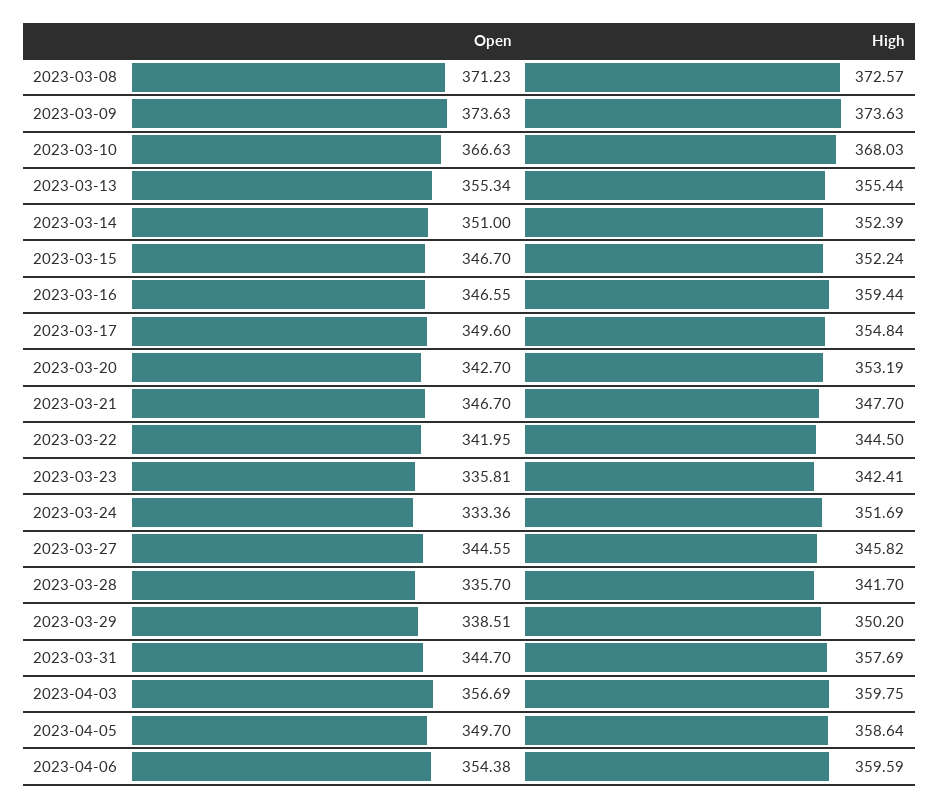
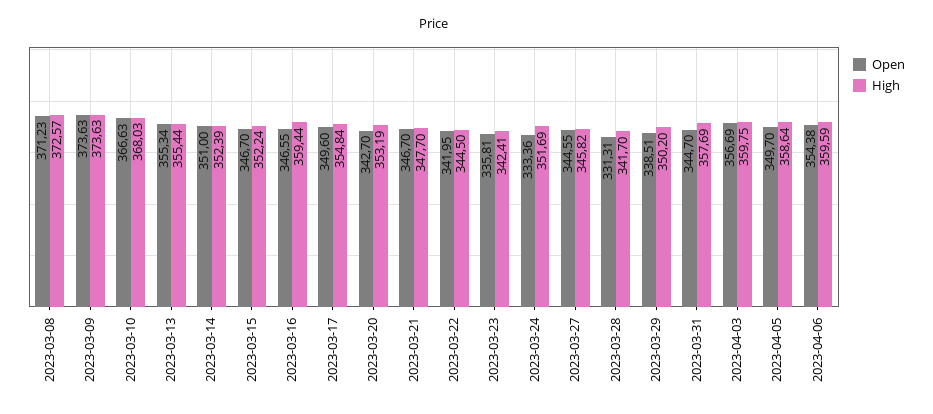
  {
    "Open": {
      "2023-03-08": 371.23,
      "2023-03-09": 373.63,
      "2023-03-10": 366.63,
      "2023-03-13": 355.34,
      "2023-03-14": 351,
      "2023-03-15": 346.7,
      "2023-03-16": 346.55,
      "2023-03-17": 349.6,
      "2023-03-20": 342.7,
      "2023-03-21": 346.7,
      "2023-03-22": 341.95,
      "2023-03-23": 335.81,
      "2023-03-24": 333.36,
      "2023-03-27": 344.55,
-     "2023-03-28": 335.7,
+     "2023-03-28": 331.31,
      "2023-03-29": 338.51,
      "2023-03-31": 344.7,
      "2023-04-03": 356.69,
      "2023-04-05": 349.7,
      "2023-04-06": 354.38
    },
    "High": {
      "2023-03-08": 372.57,
      "2023-03-09": 373.63,
      "2023-03-10": 368.03,
      "2023-03-13": 355.44,
      "2023-03-14": 352.39,
      "2023-03-15": 352.24,
      "2023-03-16": 359.44,
      "2023-03-17": 354.84,
      "2023-03-20": 353.19,
      "2023-03-21": 347.7,
      "2023-03-22": 344.5,
      "2023-03-23": 342.41,
      "2023-03-24": 351.69,
      "2023-03-27": 345.82,
      "2023-03-28": 341.7,
      "2023-03-29": 350.2,
      "2023-03-31": 357.69,
      "2023-04-03": 359.75,
      "2023-04-05": 358.64,
      "2023-04-06": 359.59
    }
  }

